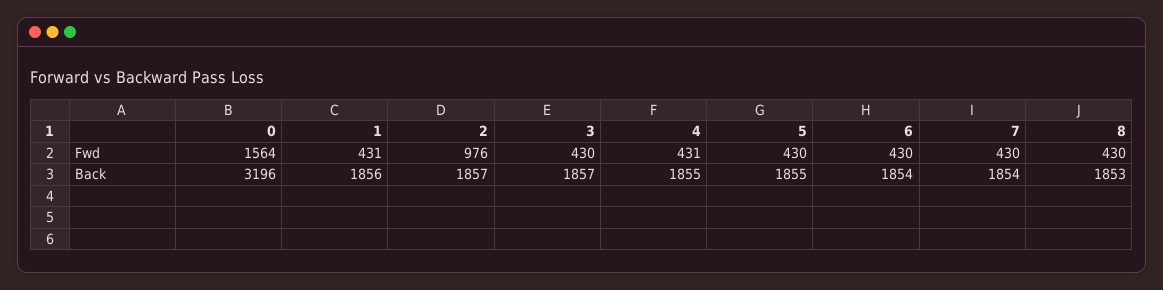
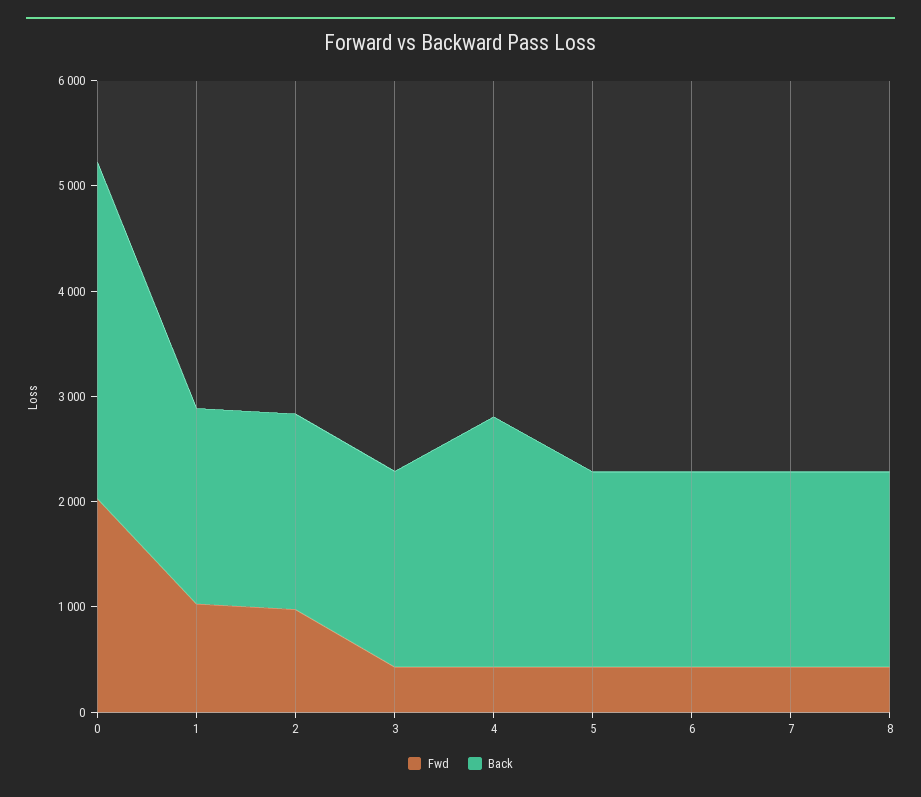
  {
    "Fwd": {
-     "0": 1564,
+     "0": 2000,
-     "1": 431,
+     "1": 1000,
      "2": 976,
      "3": 430,
      "4": 431,
      "5": 430,
      "6": 430,
      "7": 430,
      "8": 430
    },
    "Back": {
      "0": 3196,
      "1": 1856,
      "2": 1857,
      "3": 1857,
-     "4": 1855,
+     "4": 2400,
      "5": 1855,
      "6": 1854,
      "7": 1854,
      "8": 1853
    }
  }

